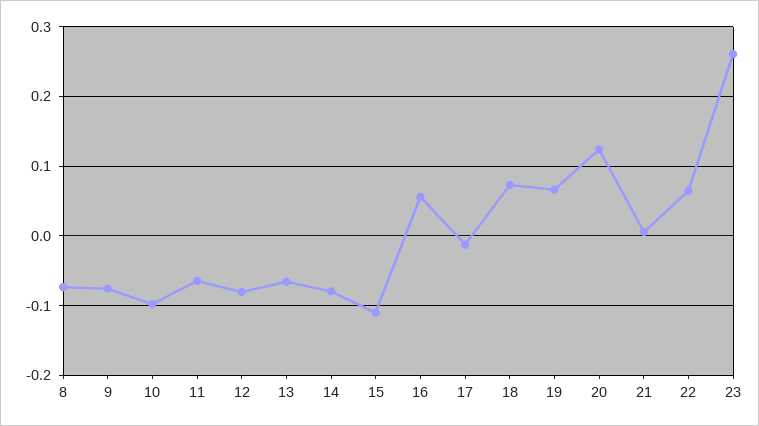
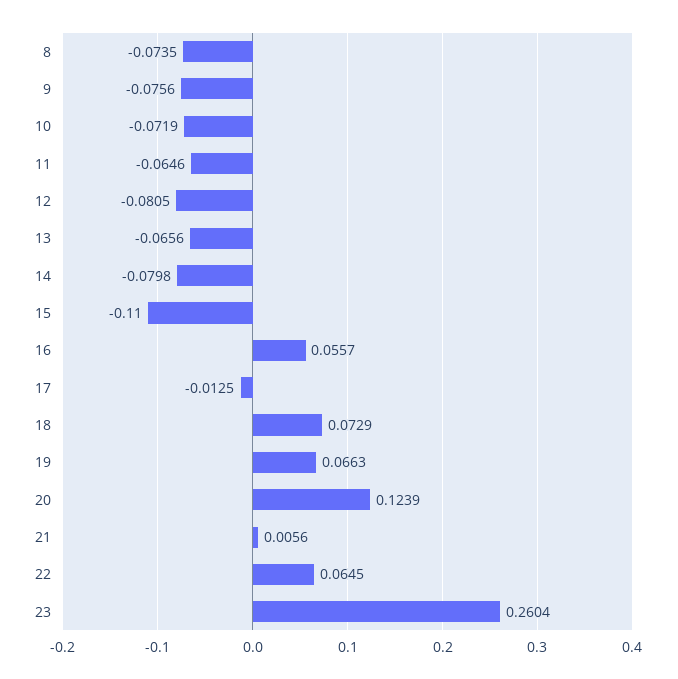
  {
    "8": -0.0735,
    "9": -0.0756,
-   "10": -0.1,
+   "10": -0.0719,
    "11": -0.0646,
    "12": -0.0805,
    "13": -0.0656,
    "14": -0.0798,
    "15": -0.11,
    "16": 0.0557,
    "17": -0.0125,
    "18": 0.0729,
    "19": 0.0663,
    "20": 0.1239,
    "21": 0.0056,
    "22": 0.0645,
    "23": 0.2604
  }

